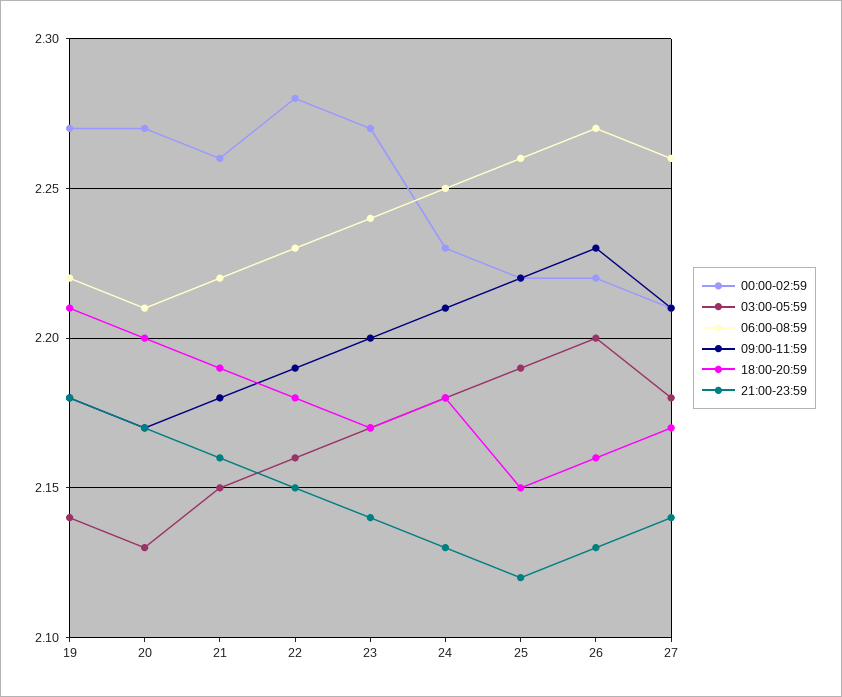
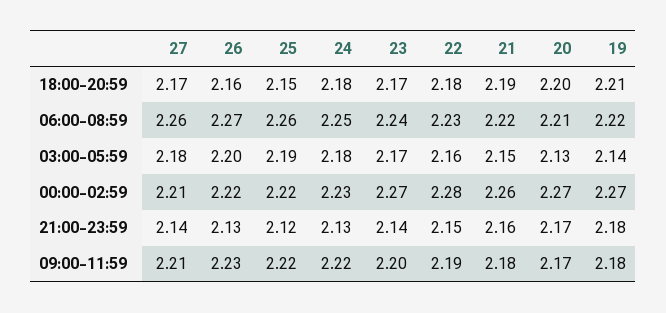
  {
    "00:00-02:59": {
      "19": 2.27,
      "20": 2.27,
      "21": 2.26,
      "22": 2.28,
      "23": 2.27,
      "24": 2.23,
      "25": 2.22,
      "26": 2.22,
      "27": 2.21
    },
    "03:00-05:59": {
      "19": 2.14,
      "20": 2.13,
      "21": 2.15,
      "22": 2.16,
      "23": 2.17,
      "24": 2.18,
      "25": 2.19,
      "26": 2.2,
      "27": 2.18
    },
    "06:00-08:59": {
      "19": 2.22,
      "20": 2.21,
      "21": 2.22,
      "22": 2.23,
      "23": 2.24,
      "24": 2.25,
      "25": 2.26,
      "26": 2.27,
      "27": 2.26
    },
    "09:00-11:59": {
      "19": 2.18,
      "20": 2.17,
      "21": 2.18,
      "22": 2.19,
      "23": 2.2,
-     "24": 2.21,
+     "24": 2.22,
      "25": 2.22,
      "26": 2.23,
      "27": 2.21
    },
    "18:00-20:59": {
      "19": 2.21,
      "20": 2.2,
      "21": 2.19,
      "22": 2.18,
      "23": 2.17,
      "24": 2.18,
      "25": 2.15,
      "26": 2.16,
      "27": 2.17
    },
    "21:00-23:59": {
      "19": 2.18,
      "20": 2.17,
      "21": 2.16,
      "22": 2.15,
      "23": 2.14,
      "24": 2.13,
      "25": 2.12,
      "26": 2.13,
      "27": 2.14
    }
  }

